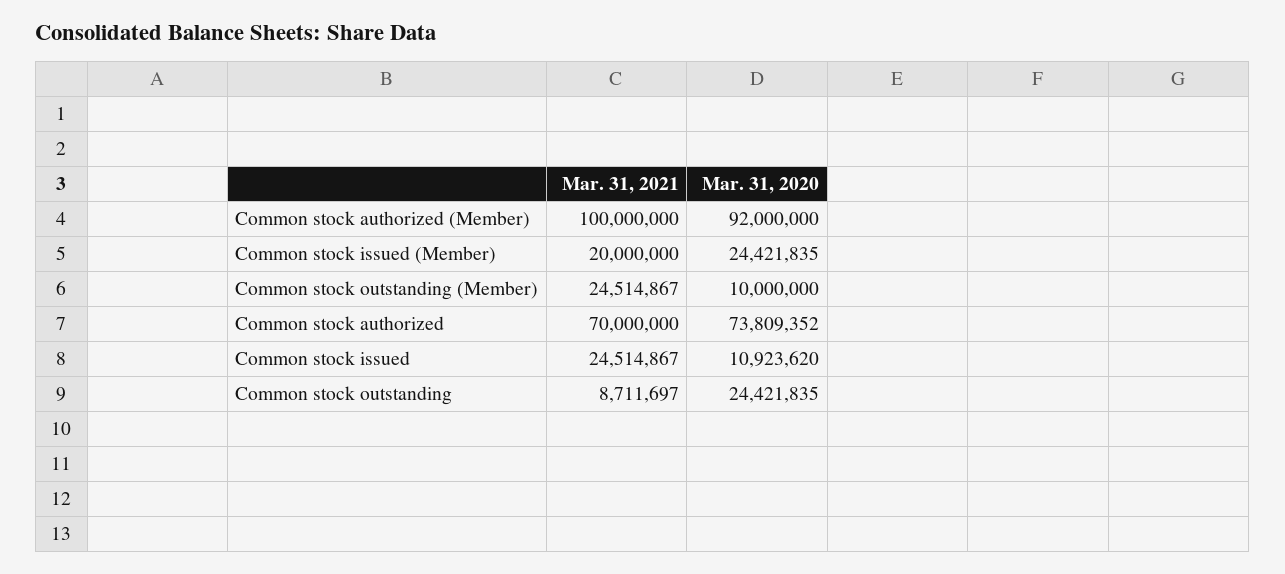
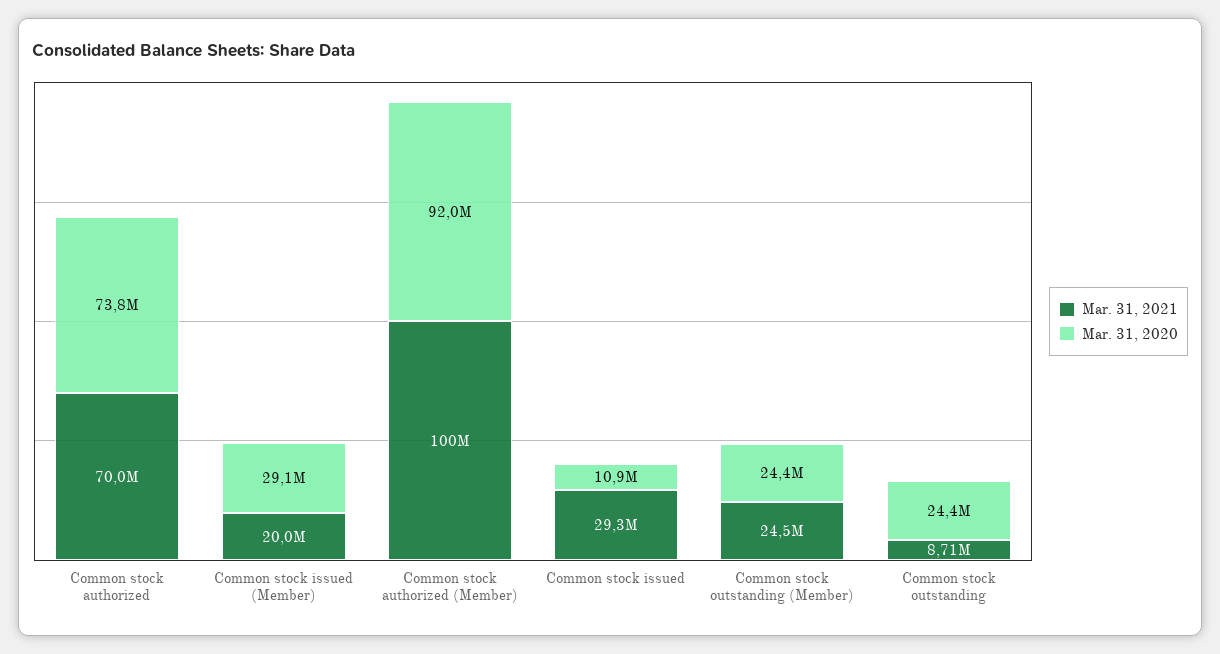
  {
    "Mar. 31, 2021": {
      "Common stock authorized (Member)": 100000000,
      "Common stock issued (Member)": 20000000,
      "Common stock outstanding (Member)": 24514867,
      "Common stock authorized": 70000000,
-     "Common stock issued": 24514867,
+     "Common stock issued": 29300000,
      "Common stock outstanding": 8711697
    },
    "Mar. 31, 2020": {
      "Common stock authorized (Member)": 92000000,
-     "Common stock issued (Member)": 24421835,
+     "Common stock issued (Member)": 29100000,
-     "Common stock outstanding (Member)": 10000000,
+     "Common stock outstanding (Member)": 24400000,
      "Common stock authorized": 73809352,
      "Common stock issued": 10923620,
      "Common stock outstanding": 24421835
    }
  }

